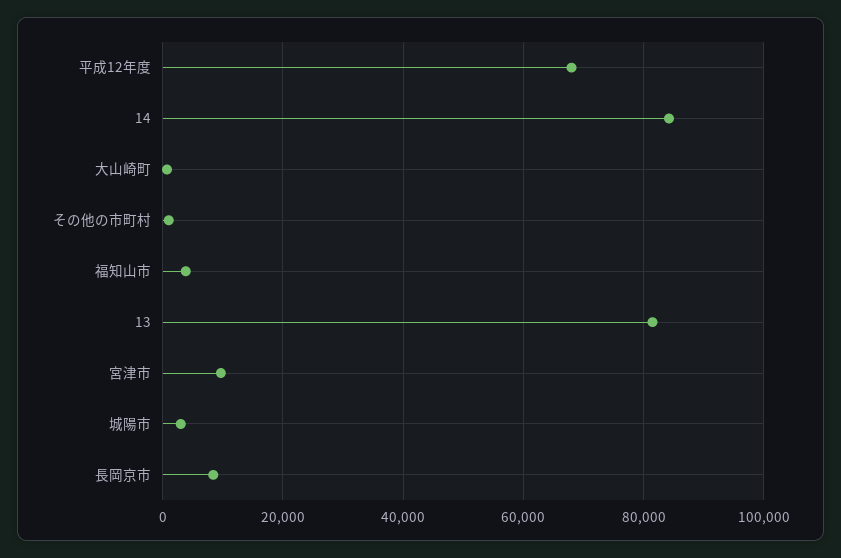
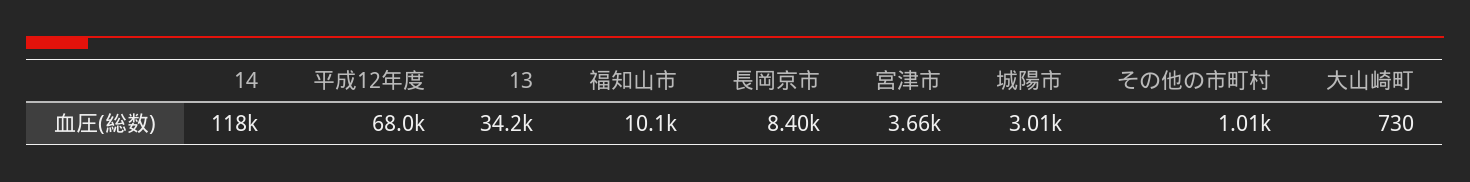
  {
    "平成12年度": 68000,
-   "14": 84000,
+   "14": 118000,
    "大山崎町": 730,
    "その他の市町村": 1010,
-   "福知山市": 4000,
+   "福知山市": 10100,
-   "13": 82000,
+   "13": 34200,
-   "宮津市": 10000,
+   "宮津市": 3660,
    "城陽市": 3010,
    "長岡京市": 8400
  }

